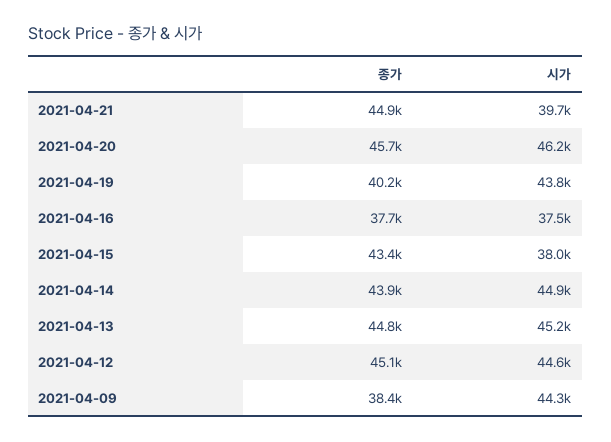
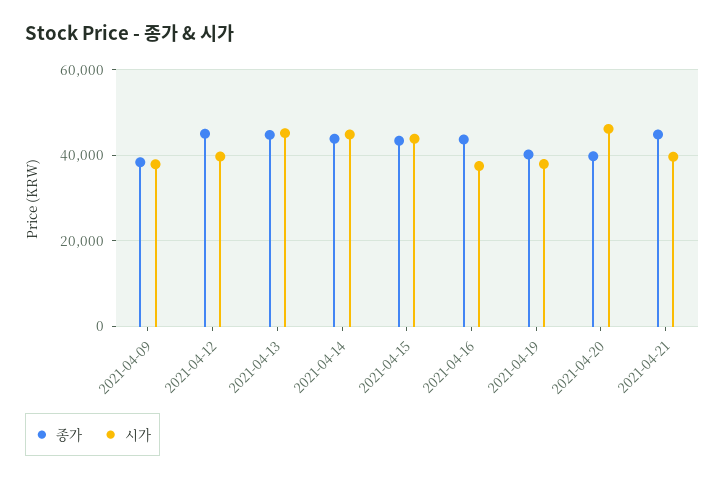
  {
    "종가": {
      "2021-04-21": 44900,
-     "2021-04-20": 45700,
+     "2021-04-20": 40000,
      "2021-04-19": 40200,
-     "2021-04-16": 37700,
+     "2021-04-16": 44000,
      "2021-04-15": 43400,
      "2021-04-14": 43900,
      "2021-04-13": 44800,
      "2021-04-12": 45100,
      "2021-04-09": 38400
    },
    "시가": {
      "2021-04-21": 39700,
      "2021-04-20": 46200,
-     "2021-04-19": 43800,
+     "2021-04-19": 38000,
      "2021-04-16": 37500,
-     "2021-04-15": 38000,
+     "2021-04-15": 44000,
      "2021-04-14": 44900,
      "2021-04-13": 45200,
-     "2021-04-12": 44600,
+     "2021-04-12": 40000,
-     "2021-04-09": 44300
+     "2021-04-09": 38000
    }
  }

